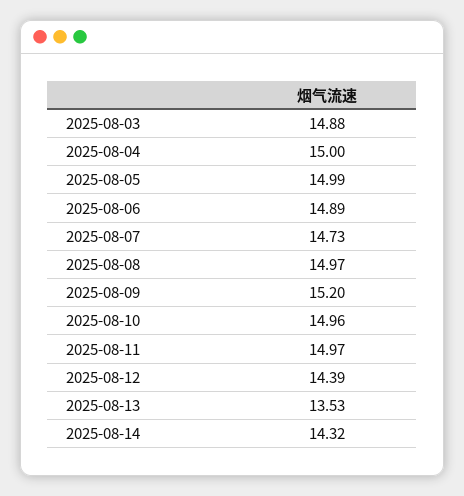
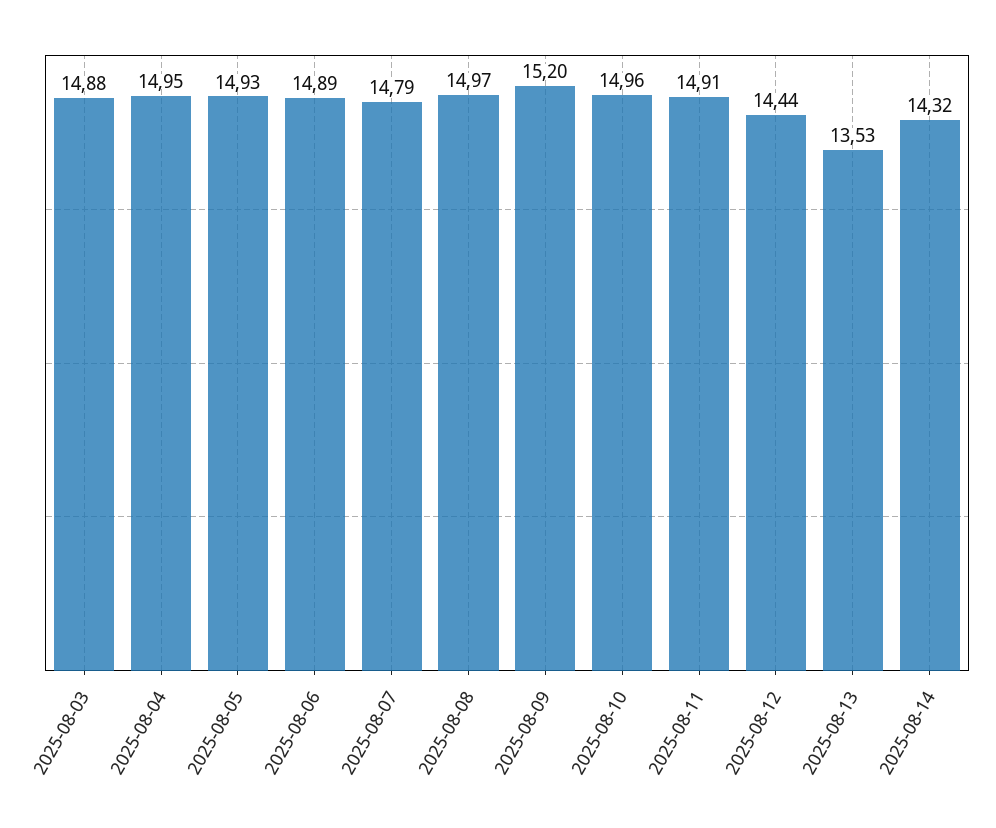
  {
    "2025-08-03": 14.88,
-   "2025-08-04": 15,
+   "2025-08-04": 14.95,
-   "2025-08-05": 14.99,
+   "2025-08-05": 14.93,
    "2025-08-06": 14.89,
-   "2025-08-07": 14.73,
+   "2025-08-07": 14.79,
    "2025-08-08": 14.97,
    "2025-08-09": 15.2,
    "2025-08-10": 14.96,
-   "2025-08-11": 14.97,
+   "2025-08-11": 14.91,
-   "2025-08-12": 14.39,
+   "2025-08-12": 14.44,
    "2025-08-13": 13.53,
    "2025-08-14": 14.32
  }

